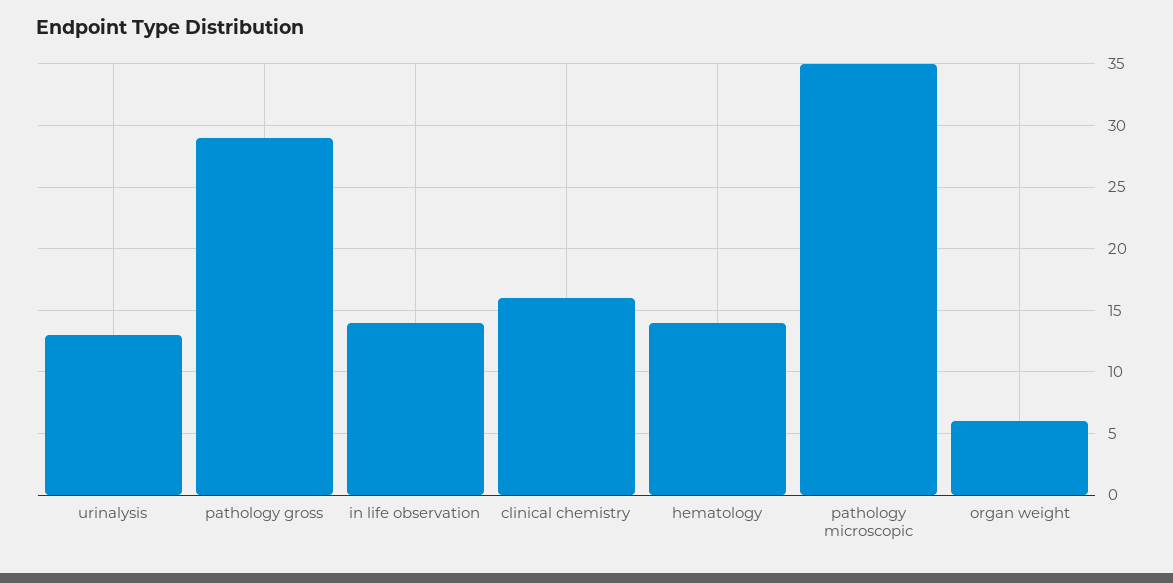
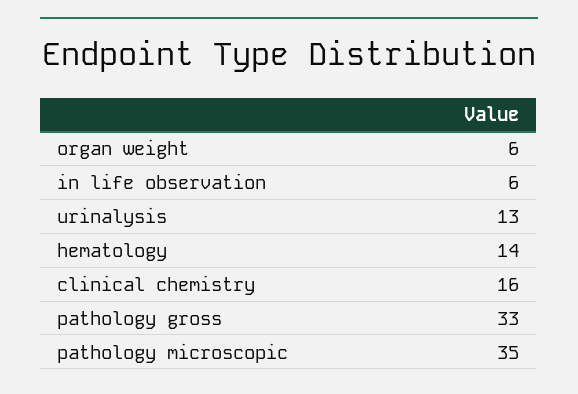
  {
    "urinalysis": 13,
-   "pathology gross": 29,
+   "pathology gross": 33,
-   "in life observation": 14,
+   "in life observation": 6,
    "clinical chemistry": 16,
    "hematology": 14,
    "pathology microscopic": 35,
    "organ weight": 6
  }

